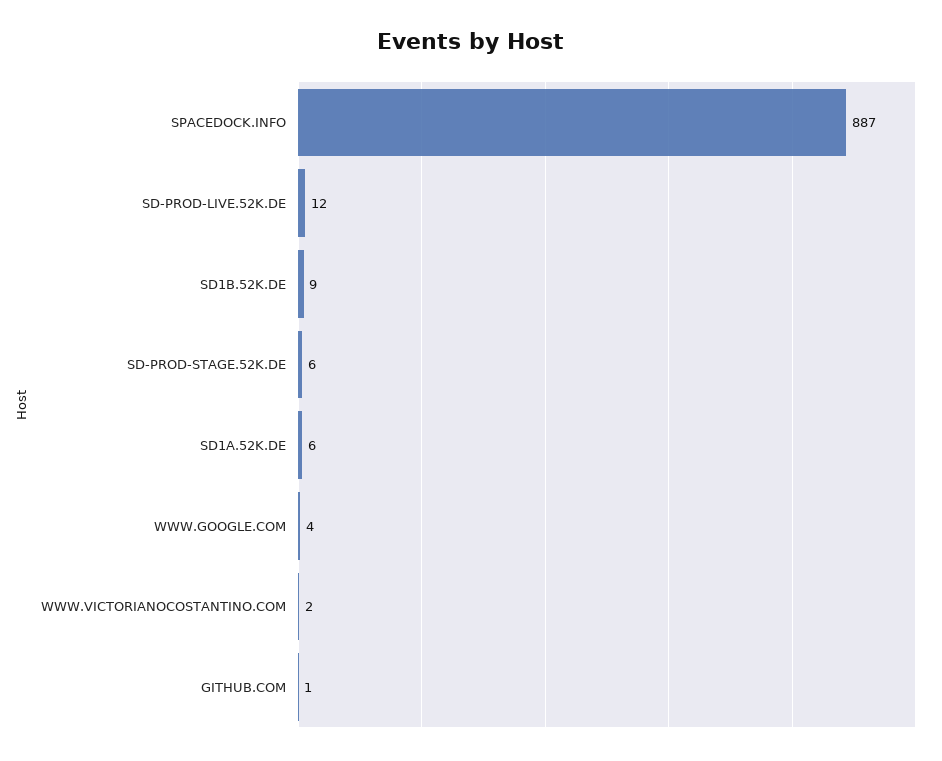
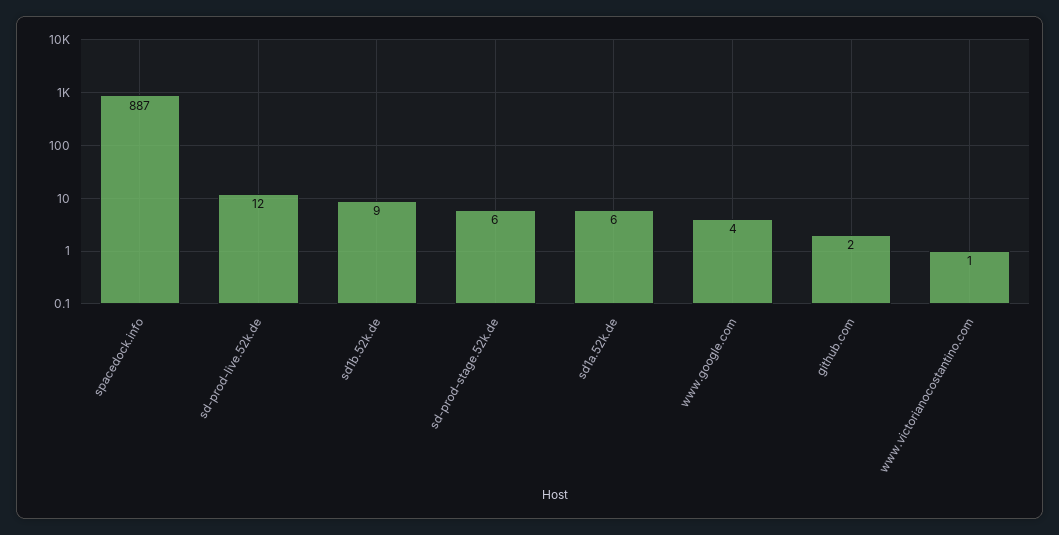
  {
    "SPACEDOCK.INFO": 887,
    "SD-PROD-LIVE.52K.DE": 12,
    "SD1B.52K.DE": 9,
    "SD-PROD-STAGE.52K.DE": 6,
    "SD1A.52K.DE": 6,
    "WWW.GOOGLE.COM": 4,
-   "WWW.VICTORIANOCOSTANTINO.COM": 2,
+   "WWW.VICTORIANOCOSTANTINO.COM": 1,
-   "GITHUB.COM": 1
+   "GITHUB.COM": 2
  }

